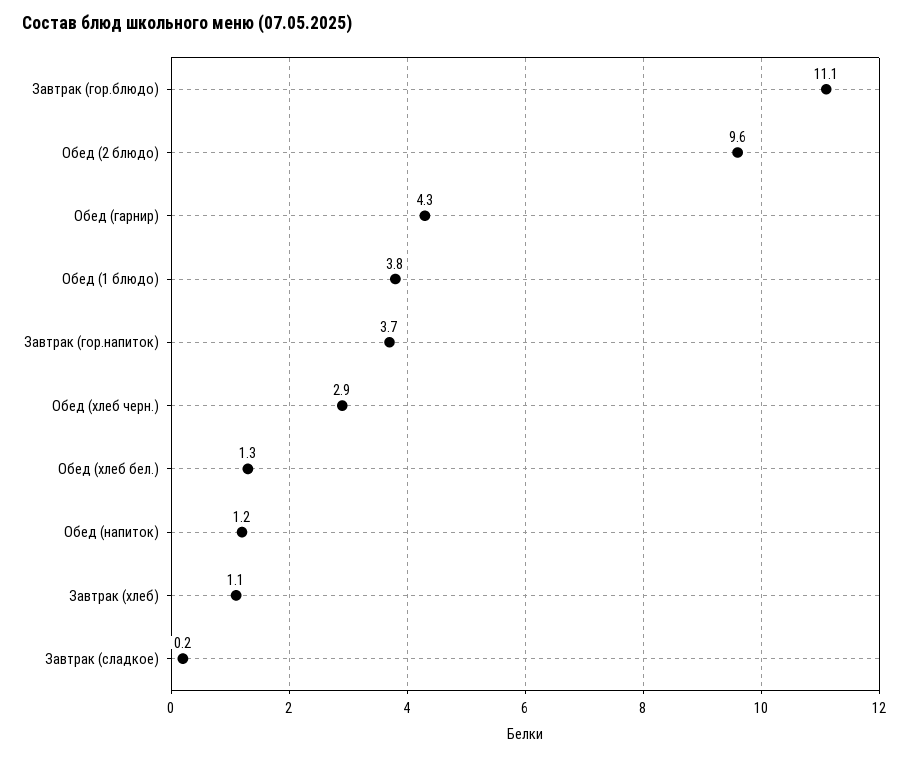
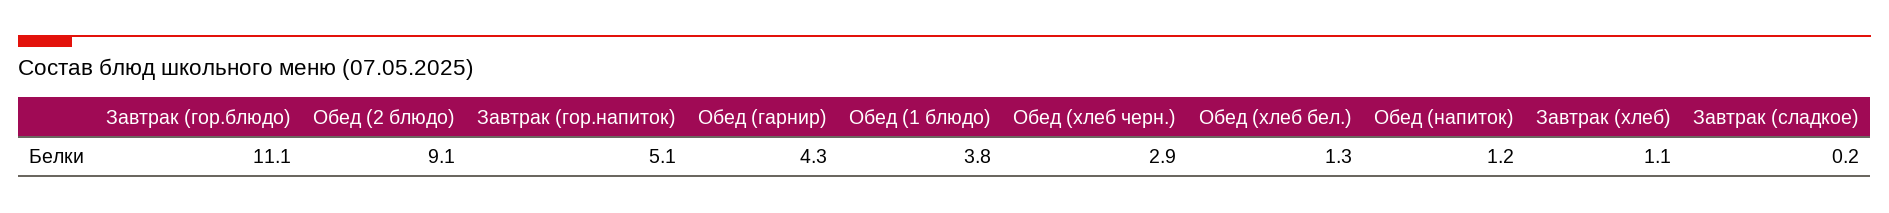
  {
    "Завтрак (гор.блюдо)": 11.1,
-   "Обед (2 блюдо)": 9.6,
+   "Обед (2 блюдо)": 9.1,
    "Обед (гарнир)": 4.3,
    "Обед (1 блюдо)": 3.8,
-   "Завтрак (гор.напиток)": 3.7,
+   "Завтрак (гор.напиток)": 5.1,
    "Обед (хлеб черн.)": 2.9,
    "Обед (хлеб бел.)": 1.3,
    "Обед (напиток)": 1.2,
    "Завтрак (хлеб)": 1.1,
    "Завтрак (сладкое)": 0.2
  }

